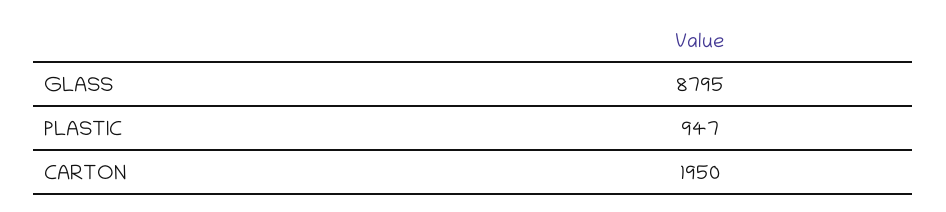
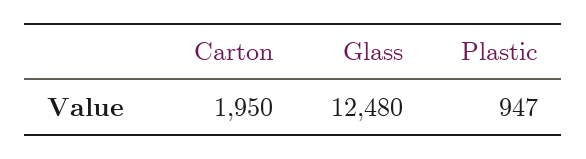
  {
-   "GLASS": 8795,
+   "GLASS": 12480,
    "PLASTIC": 947,
    "CARTON": 1950
  }

